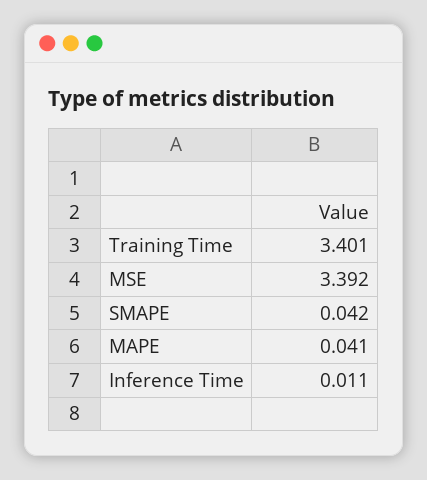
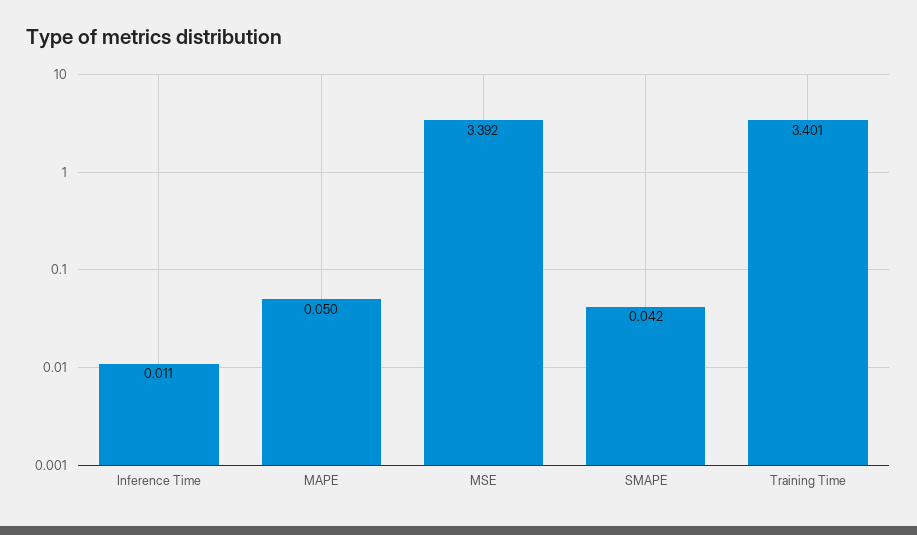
  {
    "Training Time": 3.401,
    "MSE": 3.392,
    "SMAPE": 0.042,
-   "MAPE": 0.041,
+   "MAPE": 0.05,
    "Inference Time": 0.011
  }

